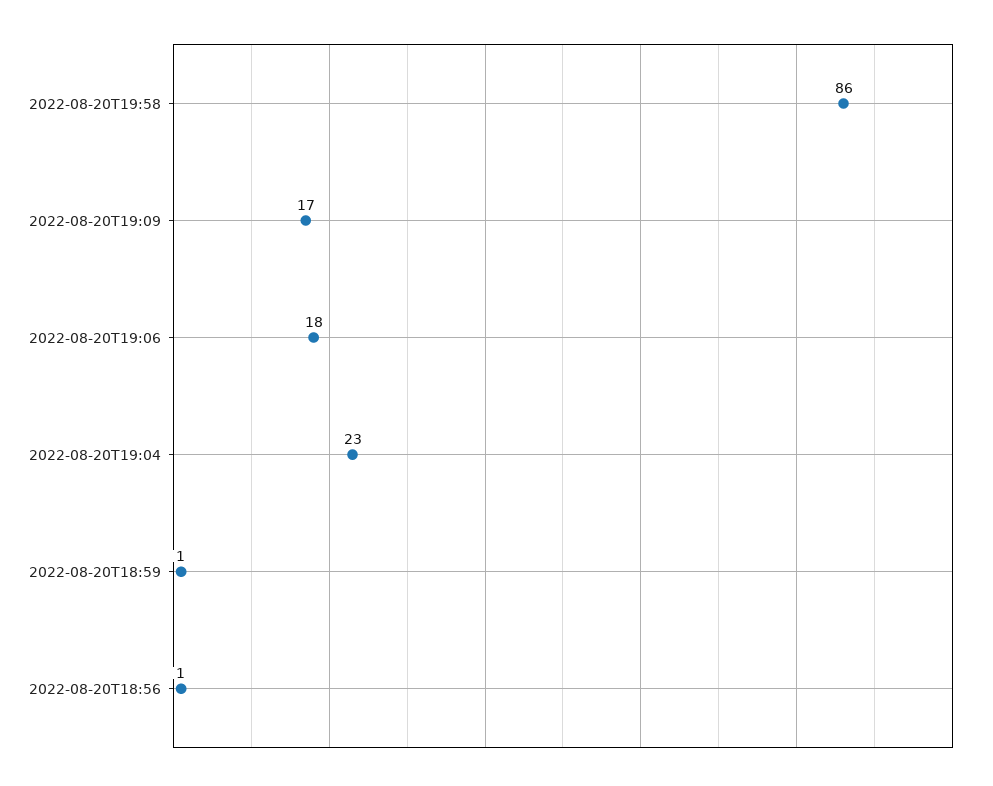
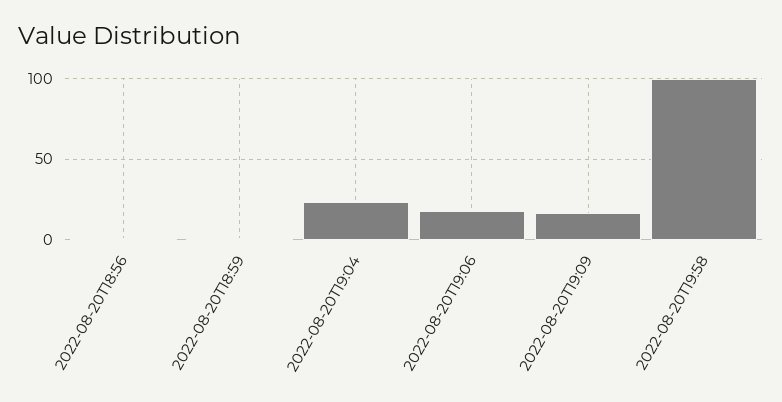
  {
-   "2022-08-20T19:58": 86,
+   "2022-08-20T19:58": 100,
    "2022-08-20T19:09": 17,
    "2022-08-20T19:06": 18,
    "2022-08-20T19:04": 23,
    "2022-08-20T18:59": 1,
    "2022-08-20T18:56": 1
  }

